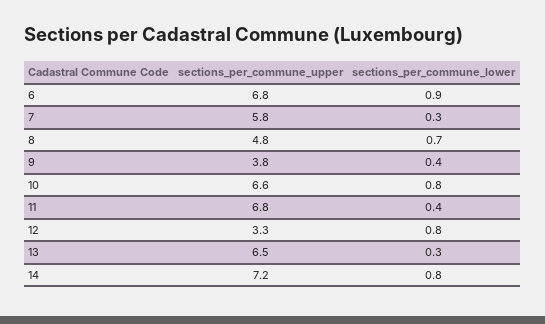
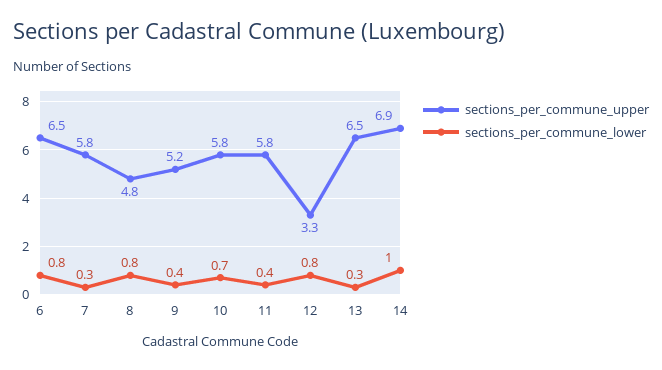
  {
    "sections_per_commune_upper": {
-     "6": 6.8,
+     "6": 6.5,
      "7": 5.8,
      "8": 4.8,
-     "9": 3.8,
+     "9": 5.2,
-     "10": 6.6,
+     "10": 5.8,
-     "11": 6.8,
+     "11": 5.8,
      "12": 3.3,
      "13": 6.5,
-     "14": 7.2
+     "14": 6.9
    },
    "sections_per_commune_lower": {
-     "6": 0.9,
+     "6": 0.8,
      "7": 0.3,
-     "8": 0.7,
+     "8": 0.8,
      "9": 0.4,
-     "10": 0.8,
+     "10": 0.7,
      "11": 0.4,
      "12": 0.8,
      "13": 0.3,
-     "14": 0.8
+     "14": 1
    }
  }

